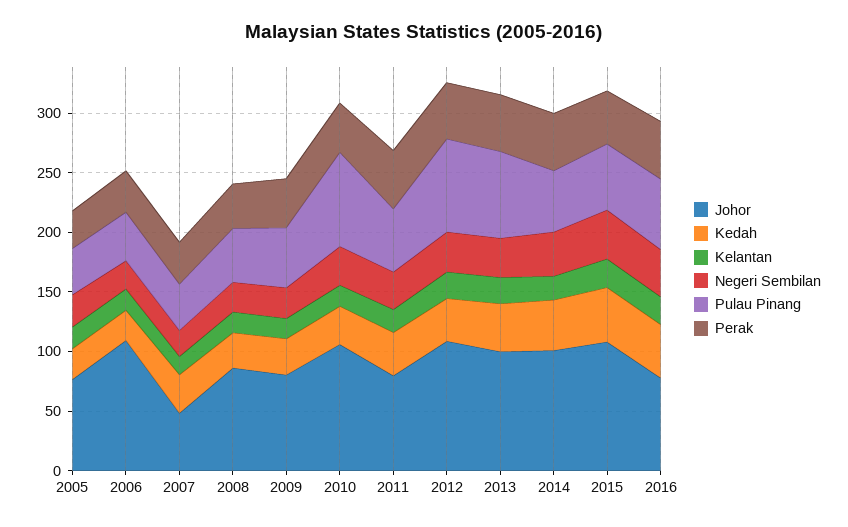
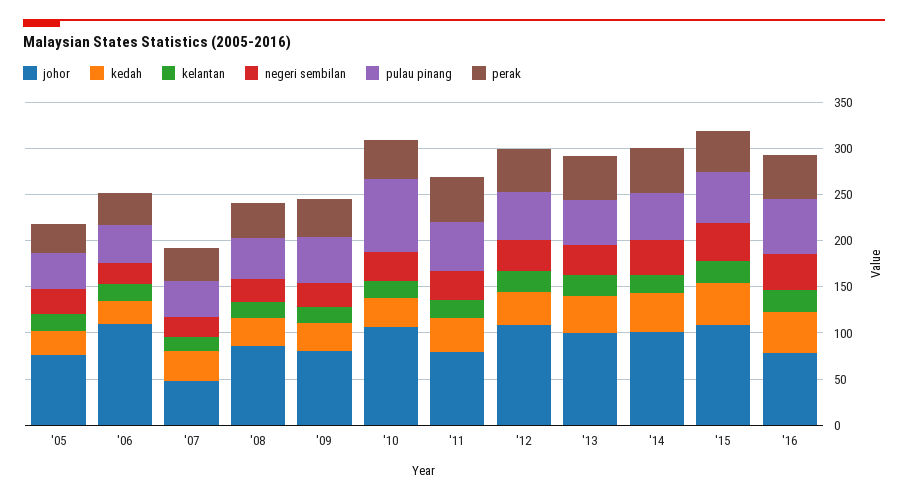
  {
    "Johor": {
      "2005": 80,
      "2006": 110,
      "2007": 50,
      "2008": 90,
      "2009": 80,
      "2010": 110,
      "2011": 80,
      "2012": 110,
      "2013": 100,
      "2014": 100,
      "2015": 110,
      "2016": 80
    },
    "Kedah": {
      "2005": 30,
      "2006": 30,
      "2007": 30,
      "2008": 30,
      "2009": 30,
      "2010": 30,
      "2011": 40,
      "2012": 40,
      "2013": 40,
      "2014": 40,
      "2015": 50,
      "2016": 40
    },
    "Kelantan": {
      "2005": 20,
      "2006": 20,
      "2007": 20,
      "2008": 20,
      "2009": 20,
      "2010": 20,
      "2011": 20,
      "2012": 20,
      "2013": 20,
      "2014": 20,
      "2015": 20,
      "2016": 20
    },
    "Negeri Sembilan": {
      "2005": 30,
      "2006": 20,
      "2007": 20,
      "2008": 30,
      "2009": 30,
      "2010": 30,
      "2011": 30,
      "2012": 30,
      "2013": 30,
      "2014": 40,
      "2015": 40,
      "2016": 40
    },
    "Pulau Pinang": {
      "2005": 40,
      "2006": 40,
      "2007": 40,
      "2008": 50,
      "2009": 50,
      "2010": 80,
      "2011": 50,
-     "2012": 80,
+     "2012": 50,
-     "2013": 70,
+     "2013": 50,
      "2014": 50,
      "2015": 60,
      "2016": 60
    },
    "Perak": {
      "2005": 30,
      "2006": 30,
      "2007": 40,
      "2008": 40,
      "2009": 40,
      "2010": 40,
      "2011": 50,
      "2012": 50,
      "2013": 50,
      "2014": 50,
      "2015": 40,
      "2016": 50
    }
  }

